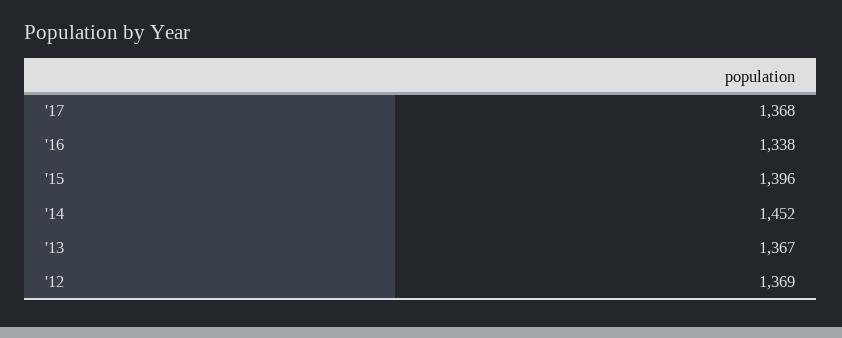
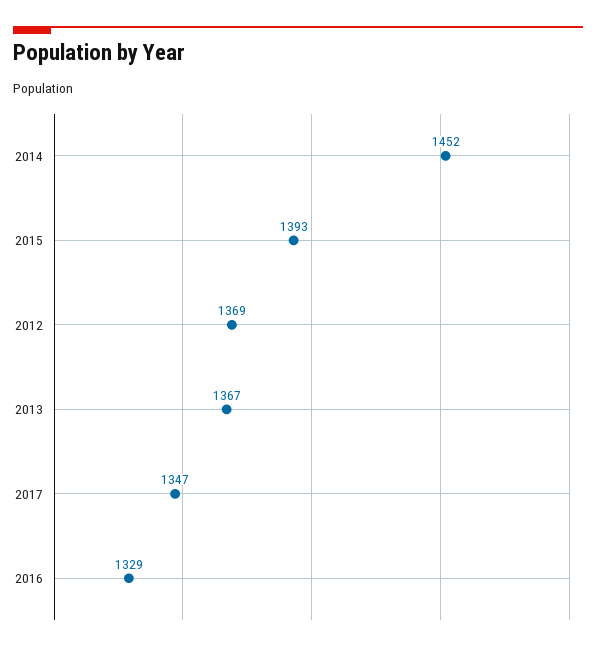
  {
-   "'17": 1368,
+   "'17": 1347,
-   "'16": 1338,
+   "'16": 1329,
-   "'15": 1396,
+   "'15": 1393,
    "'14": 1452,
    "'13": 1367,
    "'12": 1369
  }

